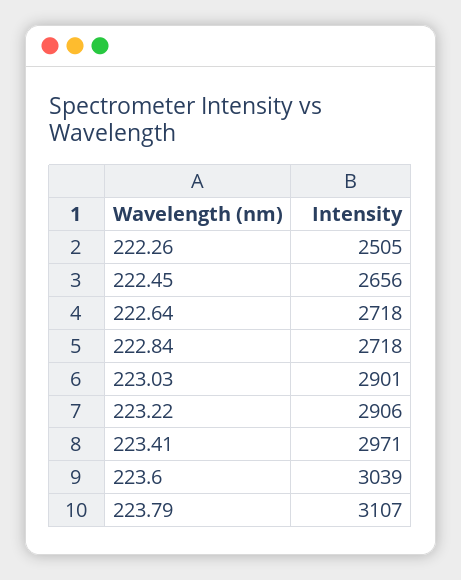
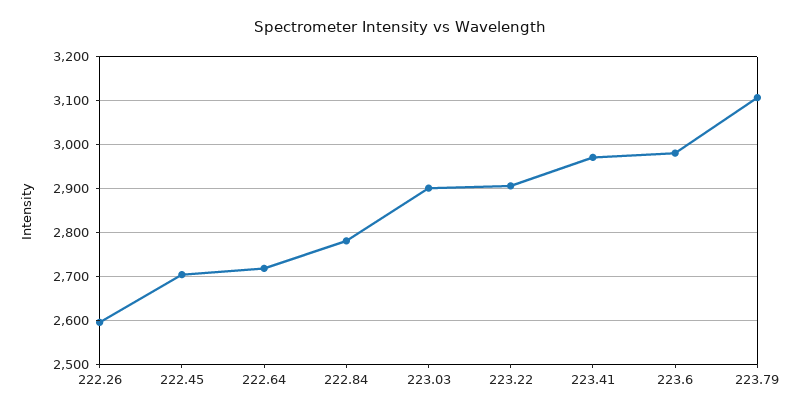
  {
-   "222.26": 2505,
+   "222.26": 2600,
-   "222.45": 2656,
+   "222.45": 2700,
    "222.64": 2718,
-   "222.84": 2718,
+   "222.84": 2780,
    "223.03": 2901,
    "223.22": 2906,
    "223.41": 2971,
-   "223.6": 3039,
+   "223.6": 2980,
    "223.79": 3107
  }

